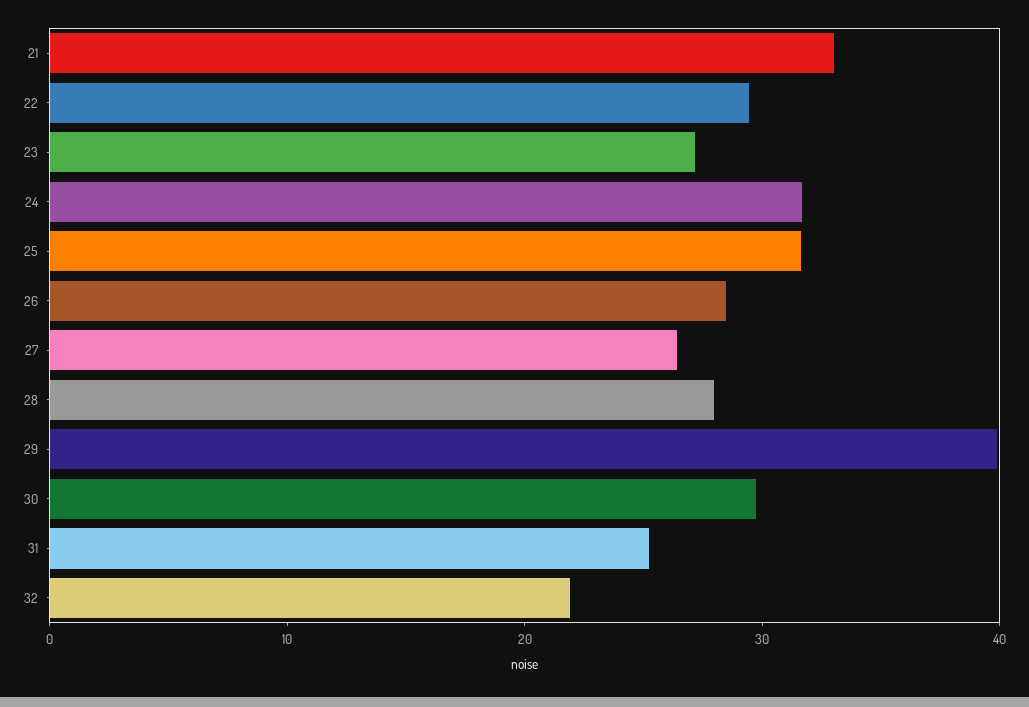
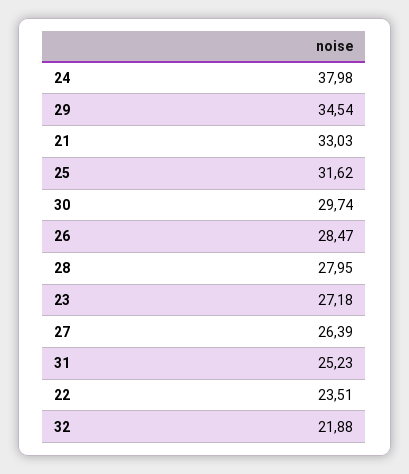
  {
    "21": 33.03,
-   "22": 30,
+   "22": 23.51,
    "23": 27.18,
-   "24": 32,
+   "24": 37.98,
    "25": 31.62,
    "26": 28.47,
    "27": 26.39,
    "28": 27.95,
-   "29": 40,
+   "29": 34.54,
    "30": 29.74,
    "31": 25.23,
    "32": 21.88
  }

